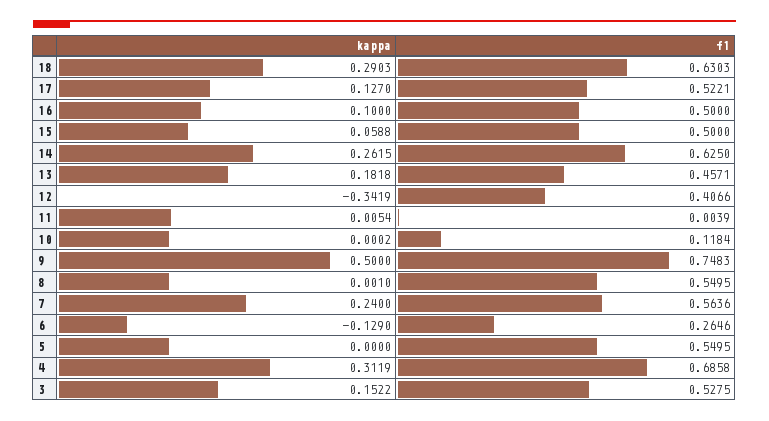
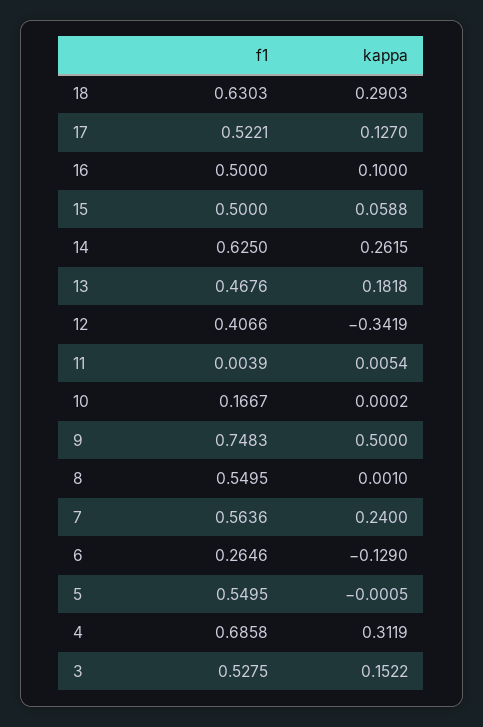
  {
    "kappa": {
      "18": 0.2903,
      "17": 0.127,
      "16": 0.1,
      "15": 0.0588,
      "14": 0.2615,
      "13": 0.1818,
      "12": -0.3419,
      "11": 0.0054,
      "10": 0.0002,
      "9": 0.5,
      "8": 0.001,
      "7": 0.24,
      "6": -0.129,
-     "5": 0,
+     "5": -0.0005,
      "4": 0.3119,
      "3": 0.1522
    },
    "f1": {
      "18": 0.6303,
      "17": 0.5221,
      "16": 0.5,
      "15": 0.5,
      "14": 0.625,
-     "13": 0.4571,
+     "13": 0.4676,
      "12": 0.4066,
      "11": 0.0039,
-     "10": 0.1184,
+     "10": 0.1667,
      "9": 0.7483,
      "8": 0.5495,
      "7": 0.5636,
      "6": 0.2646,
      "5": 0.5495,
      "4": 0.6858,
      "3": 0.5275
    }
  }

